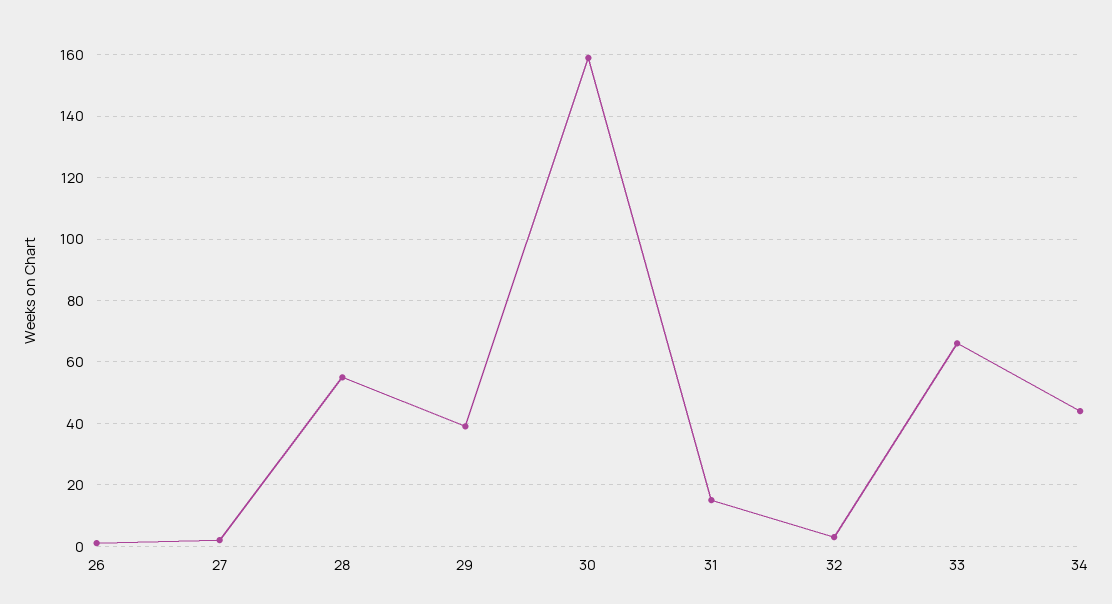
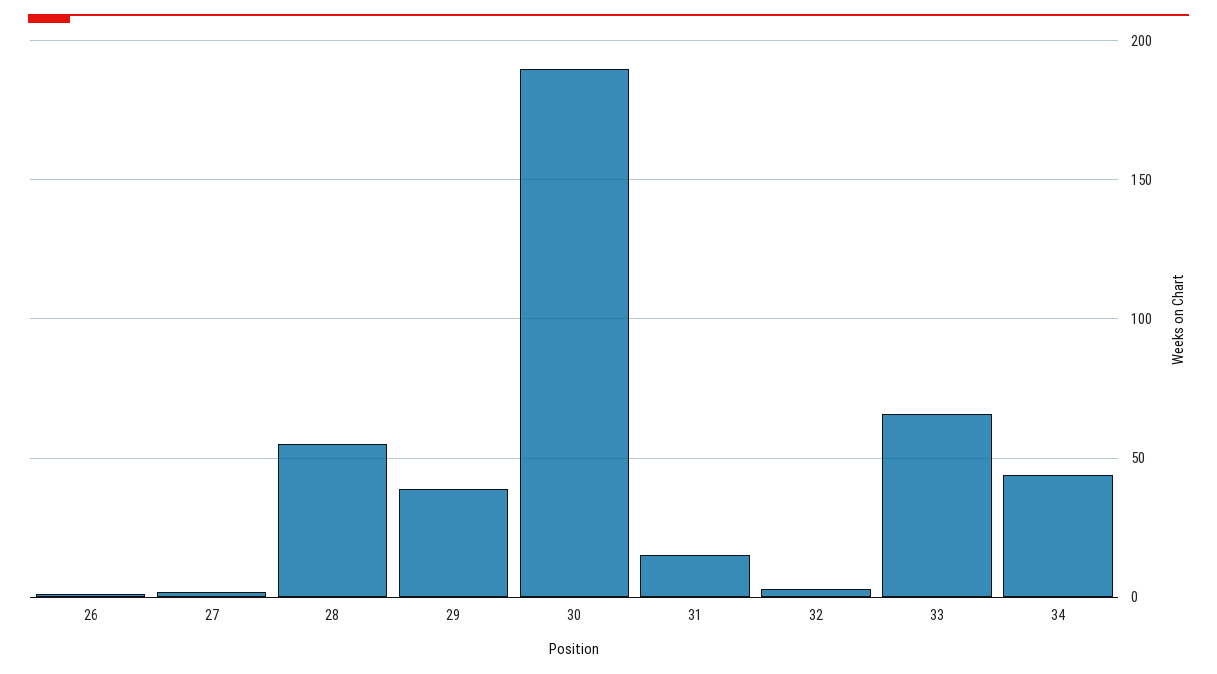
  {
    "26": 0,
    "27": 0,
    "28": 55,
    "29": 40,
-   "30": 160,
+   "30": 190,
    "31": 15,
    "32": 5,
    "33": 65,
    "34": 45
  }

